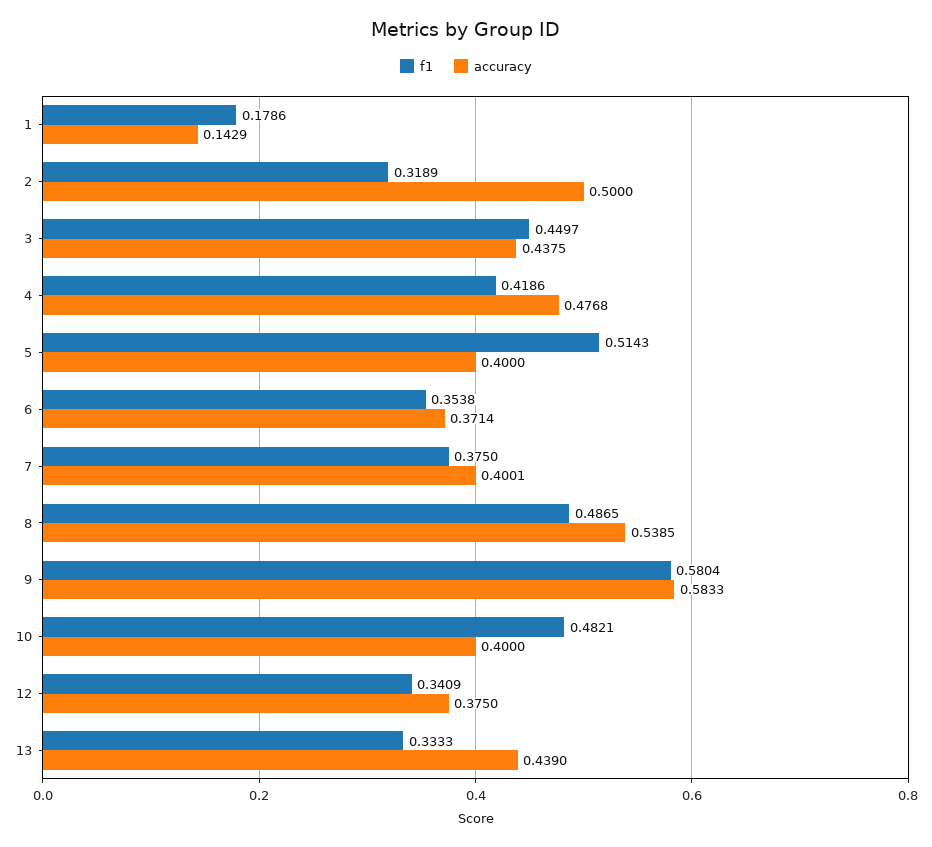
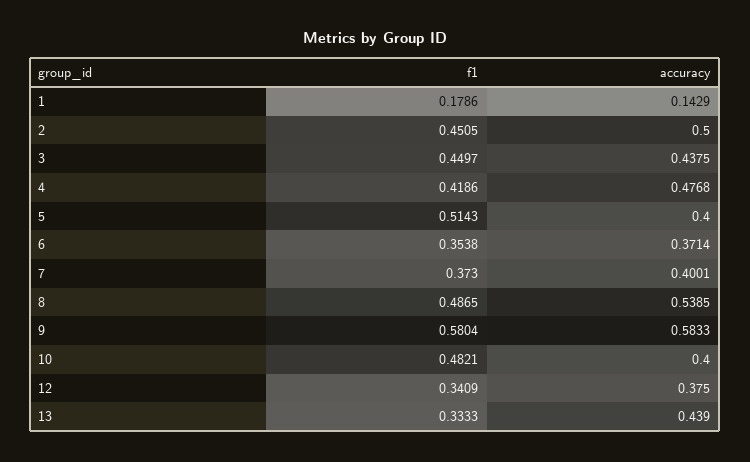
  {
    "f1": {
      "1": 0.1786,
-     "2": 0.3189,
+     "2": 0.4505,
      "3": 0.4497,
      "4": 0.4186,
      "5": 0.5143,
      "6": 0.3538,
-     "7": 0.375,
+     "7": 0.373,
      "8": 0.4865,
      "9": 0.5804,
      "10": 0.4821,
      "12": 0.3409,
      "13": 0.3333
    },
    "accuracy": {
      "1": 0.1429,
      "2": 0.5,
      "3": 0.4375,
      "4": 0.4768,
      "5": 0.4,
      "6": 0.3714,
      "7": 0.4001,
      "8": 0.5385,
      "9": 0.5833,
      "10": 0.4,
      "12": 0.375,
      "13": 0.439
    }
  }

